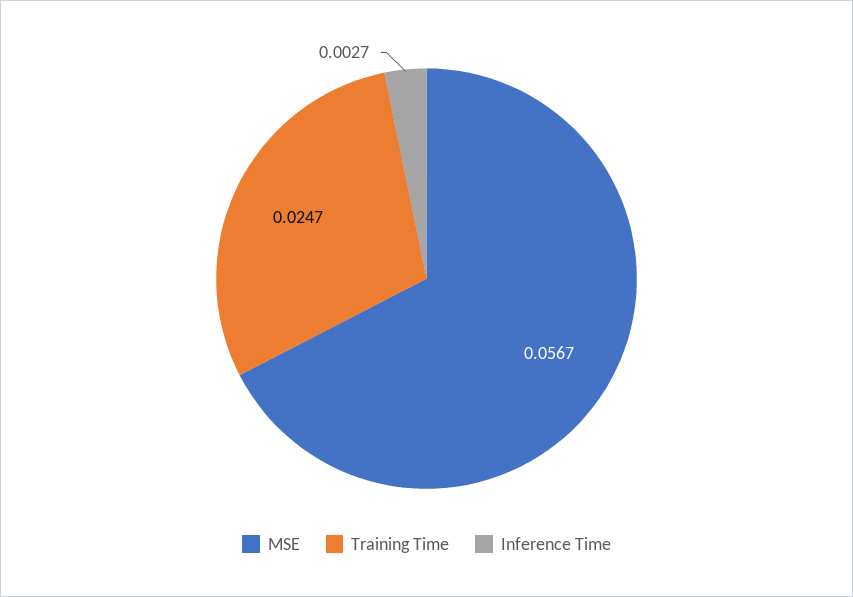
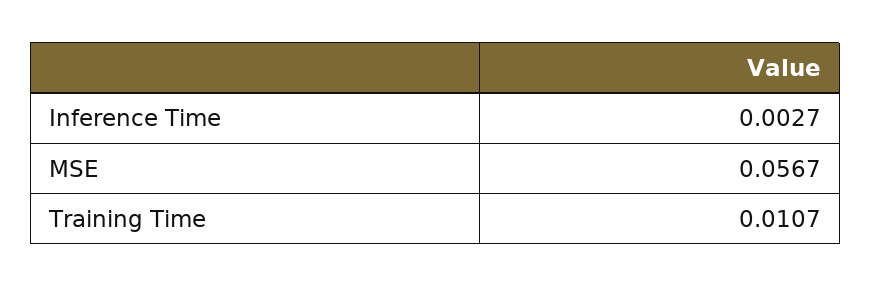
  {
    "MSE": 0.0567,
-   "Training Time": 0.0247,
+   "Training Time": 0.0107,
    "Inference Time": 0.0027
  }

